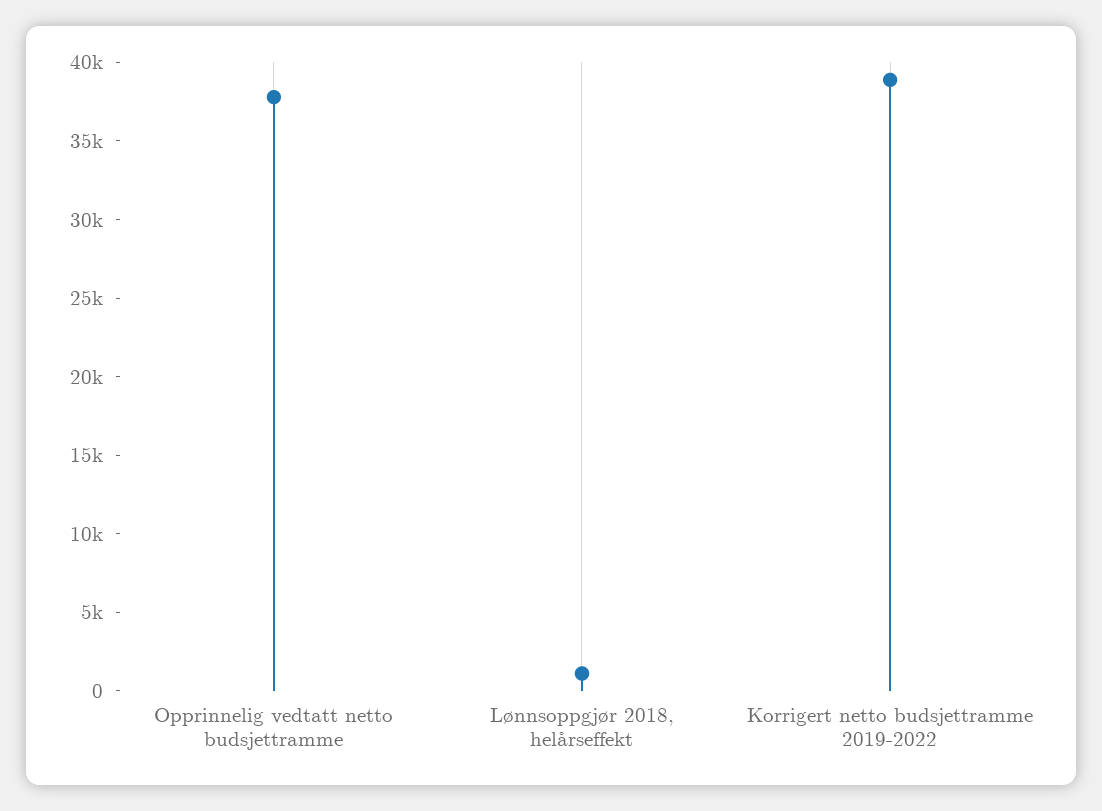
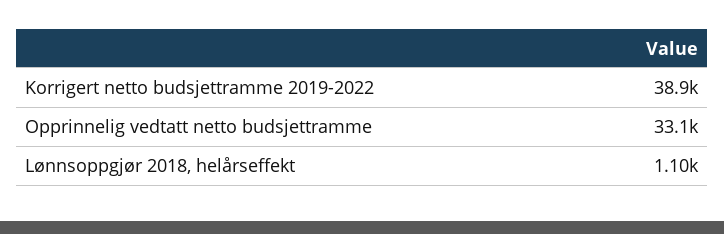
  {
-   "Opprinnelig vedtatt netto budsjettramme": 38000,
+   "Opprinnelig vedtatt netto budsjettramme": 33100,
    "Lønnsoppgjør 2018, helårseffekt": 1100,
    "Korrigert netto budsjettramme 2019-2022": 38900
  }

